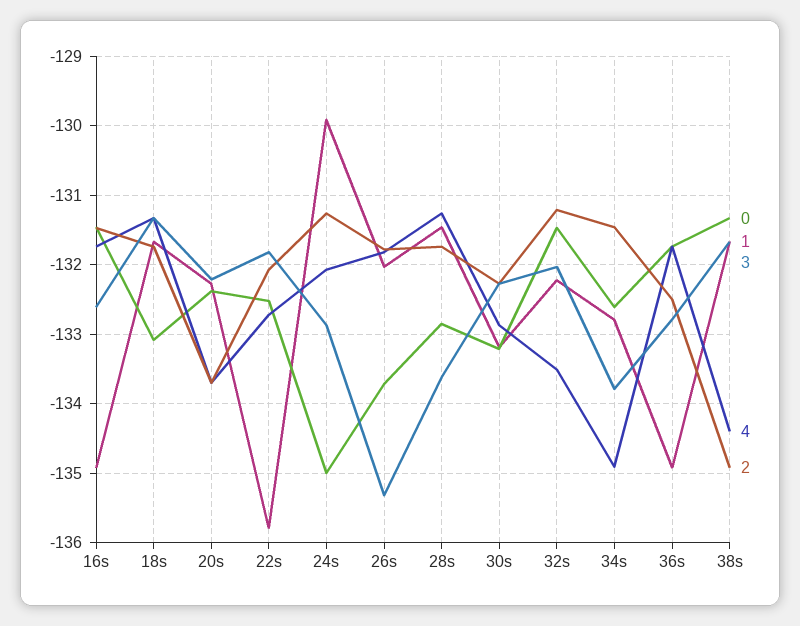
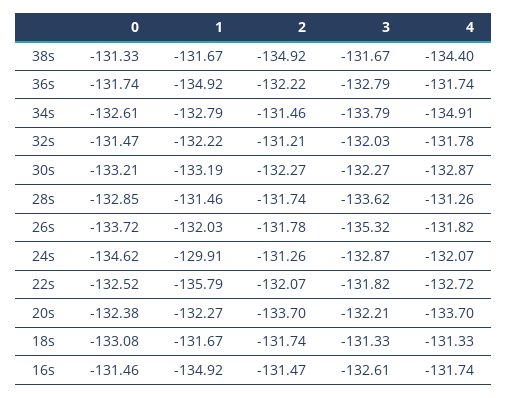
  {
    "0": {
      "16s": -131.46,
      "18s": -133.08,
      "20s": -132.38,
      "22s": -132.52,
-     "24s": -135,
+     "24s": -134.62,
      "26s": -133.72,
      "28s": -132.85,
      "30s": -133.21,
      "32s": -131.47,
      "34s": -132.61,
      "36s": -131.74,
      "38s": -131.33
    },
    "1": {
      "16s": -134.92,
      "18s": -131.67,
      "20s": -132.27,
      "22s": -135.79,
      "24s": -129.91,
      "26s": -132.03,
      "28s": -131.46,
      "30s": -133.19,
      "32s": -132.22,
      "34s": -132.79,
      "36s": -134.92,
      "38s": -131.67
    },
    "3": {
      "16s": -132.61,
      "18s": -131.33,
      "20s": -132.21,
      "22s": -131.82,
      "24s": -132.87,
      "26s": -135.32,
      "28s": -133.62,
      "30s": -132.27,
      "32s": -132.03,
      "34s": -133.79,
      "36s": -132.79,
      "38s": -131.67
    },
    "4": {
      "16s": -131.74,
      "18s": -131.33,
      "20s": -133.7,
      "22s": -132.72,
      "24s": -132.07,
      "26s": -131.82,
      "28s": -131.26,
      "30s": -132.87,
-     "32s": -133.5,
+     "32s": -131.78,
      "34s": -134.91,
      "36s": -131.74,
      "38s": -134.4
    },
    "2": {
      "16s": -131.47,
      "18s": -131.74,
      "20s": -133.7,
      "22s": -132.07,
      "24s": -131.26,
      "26s": -131.78,
      "28s": -131.74,
      "30s": -132.27,
      "32s": -131.21,
      "34s": -131.46,
-     "36s": -132.5,
+     "36s": -132.22,
      "38s": -134.92
    }
  }

